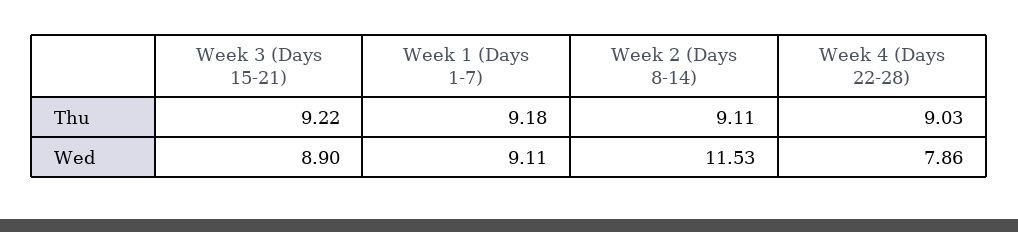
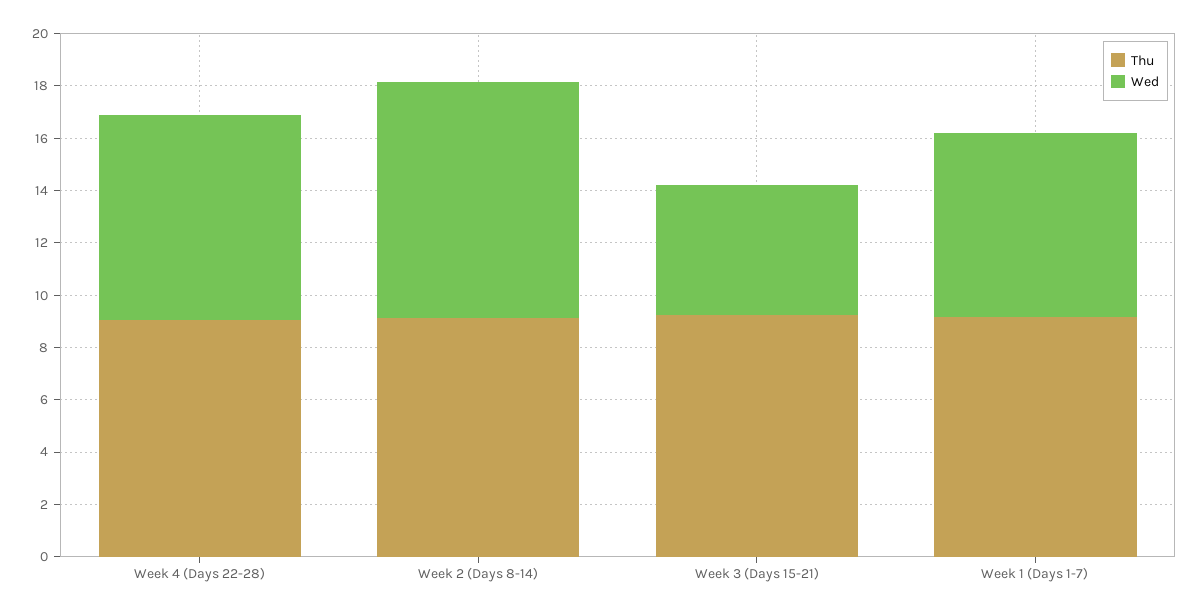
  {
    "Thu": {
      "Week 3 (Days 15-21)": 9.22,
      "Week 1 (Days 1-7)": 9.18,
      "Week 2 (Days 8-14)": 9.11,
      "Week 4 (Days 22-28)": 9.03
    },
    "Wed": {
-     "Week 3 (Days 15-21)": 8.9,
+     "Week 3 (Days 15-21)": 5,
-     "Week 1 (Days 1-7)": 9.11,
+     "Week 1 (Days 1-7)": 7,
-     "Week 2 (Days 8-14)": 11.53,
+     "Week 2 (Days 8-14)": 9,
      "Week 4 (Days 22-28)": 7.86
    }
  }

